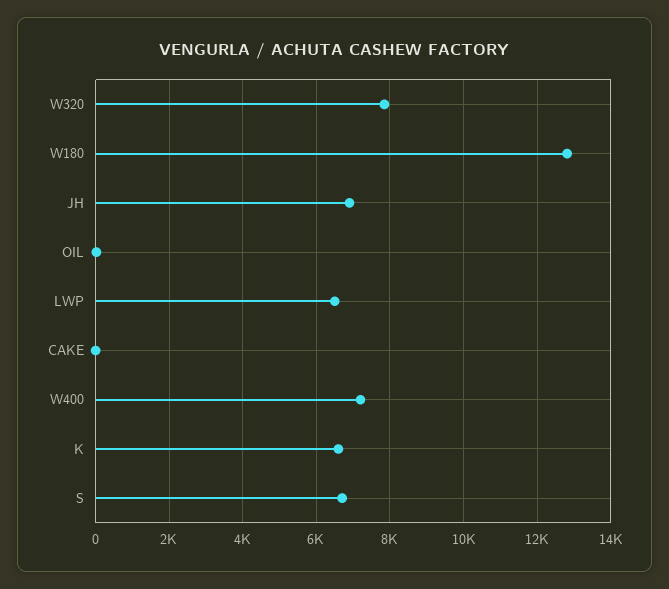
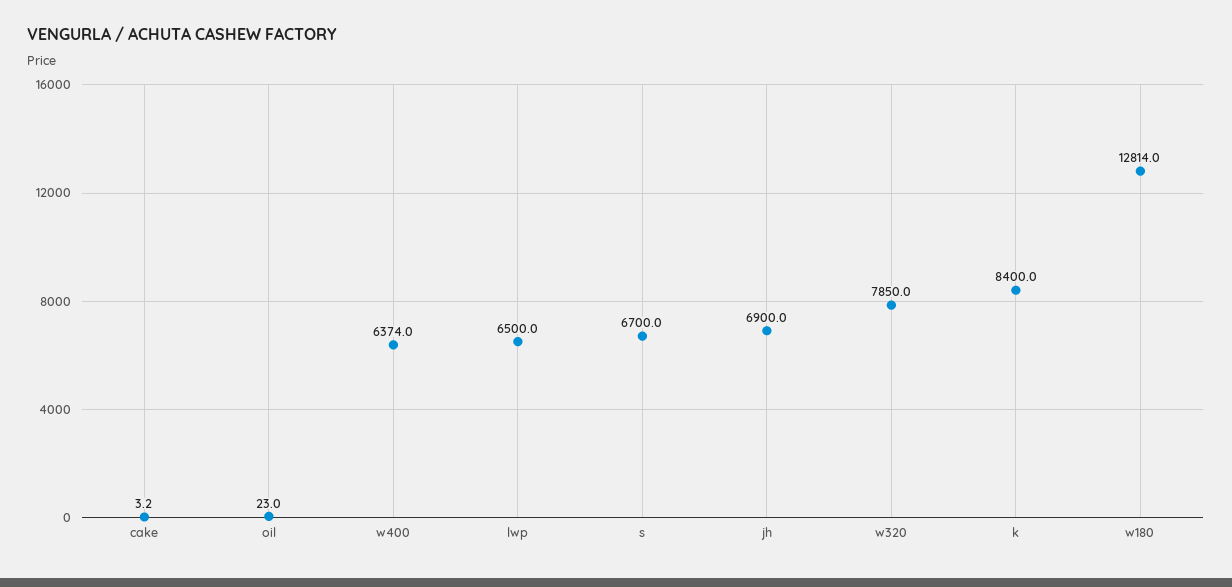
  {
    "W320": 7850,
    "W180": 12814,
    "JH": 6900,
    "OIL": 23,
    "LWP": 6500,
    "CAKE": 3.2,
-   "W400": 7200,
+   "W400": 6374,
-   "K": 6600,
+   "K": 8400,
    "S": 6700
  }

